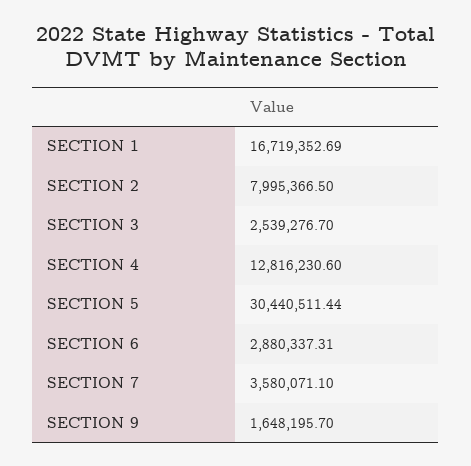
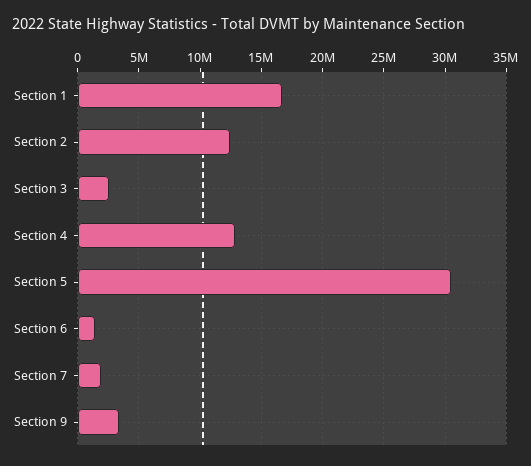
  {
    "SECTION 1": 16719352.69,
-   "SECTION 2": 7995366.5,
+   "SECTION 2": 12500000,
    "SECTION 3": 2539276.7,
    "SECTION 4": 12816230.6,
    "SECTION 5": 30440511.44,
-   "SECTION 6": 2880337.31,
+   "SECTION 6": 1500000,
-   "SECTION 7": 3580071.1,
+   "SECTION 7": 2000000,
-   "SECTION 9": 1648195.7
+   "SECTION 9": 3500000
  }

